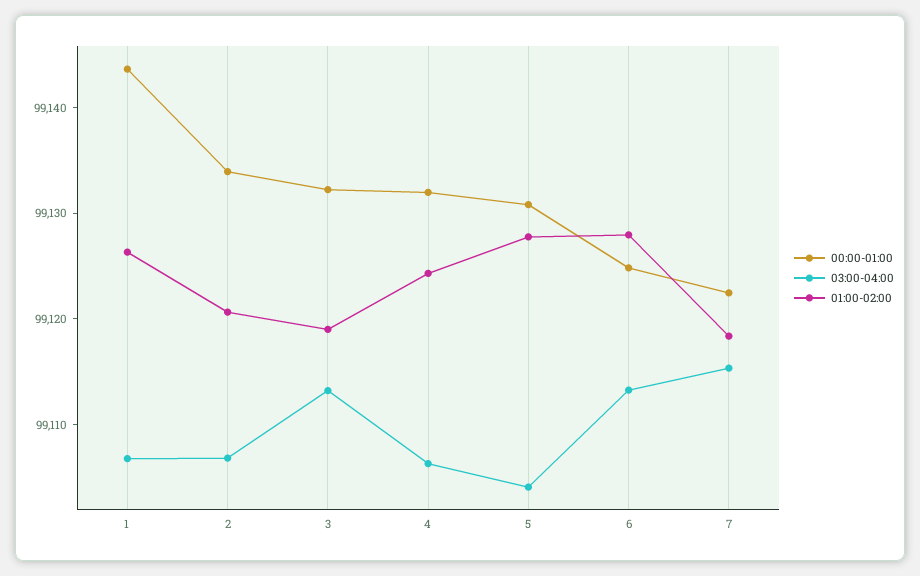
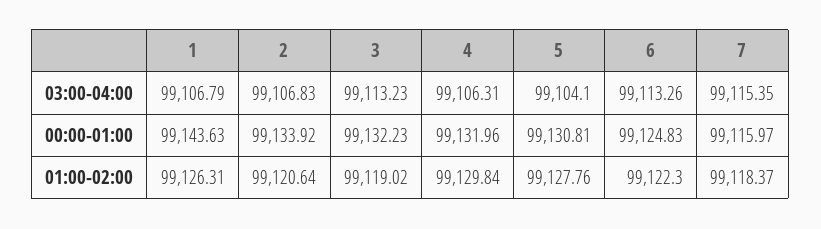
  {
    "00:00-01:00": {
      "1": 99143.63,
      "2": 99133.92,
      "3": 99132.23,
      "4": 99131.96,
      "5": 99130.81,
      "6": 99124.83,
-     "7": 99122
+     "7": 99115.97
    },
    "03:00-04:00": {
      "1": 99106.79,
      "2": 99106.83,
      "3": 99113.23,
      "4": 99106.31,
      "5": 99104.1,
      "6": 99113.26,
      "7": 99115.35
    },
    "01:00-02:00": {
      "1": 99126.31,
      "2": 99120.64,
      "3": 99119.02,
-     "4": 99124,
+     "4": 99129.84,
      "5": 99127.76,
-     "6": 99128,
+     "6": 99122.3,
      "7": 99118.37
    }
  }

